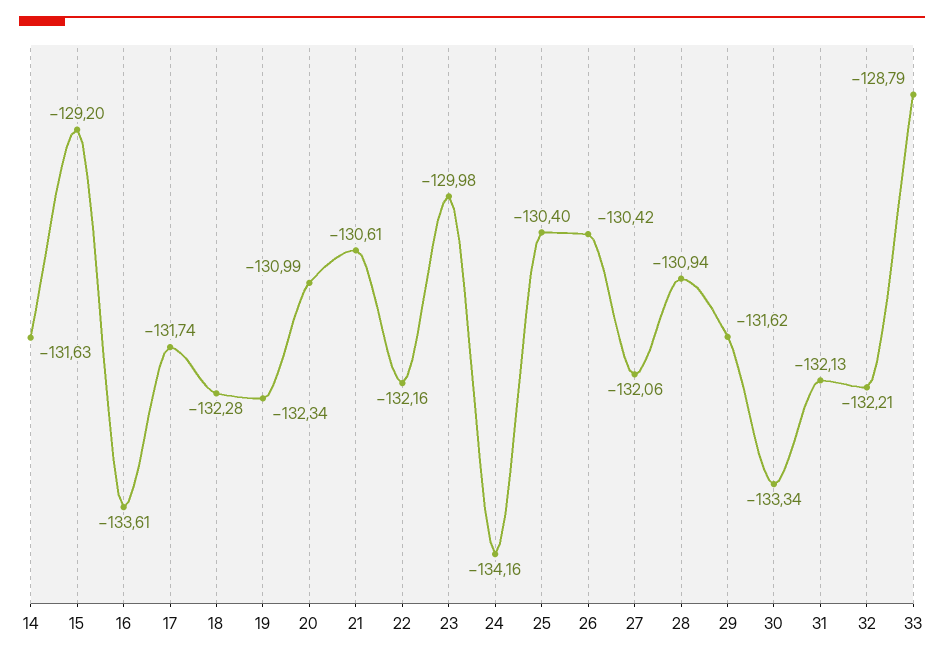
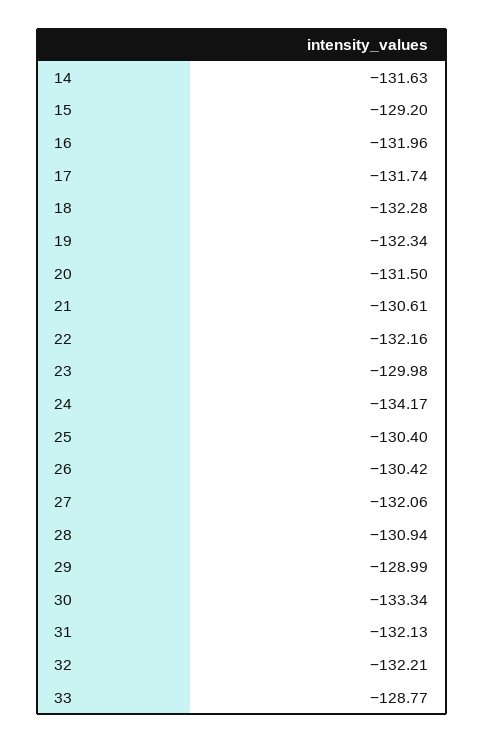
  {
    "14": -131.63,
    "15": -129.2,
-   "16": -133.61,
+   "16": -131.96,
    "17": -131.74,
    "18": -132.28,
    "19": -132.34,
-   "20": -130.99,
+   "20": -131.5,
    "21": -130.61,
    "22": -132.16,
    "23": -129.98,
-   "24": -134.16,
+   "24": -134.17,
    "25": -130.4,
    "26": -130.42,
    "27": -132.06,
    "28": -130.94,
-   "29": -131.62,
+   "29": -128.99,
    "30": -133.34,
    "31": -132.13,
    "32": -132.21,
-   "33": -128.79
+   "33": -128.77
  }

